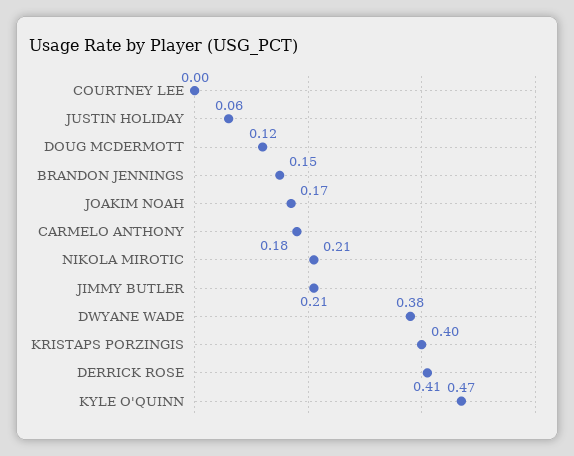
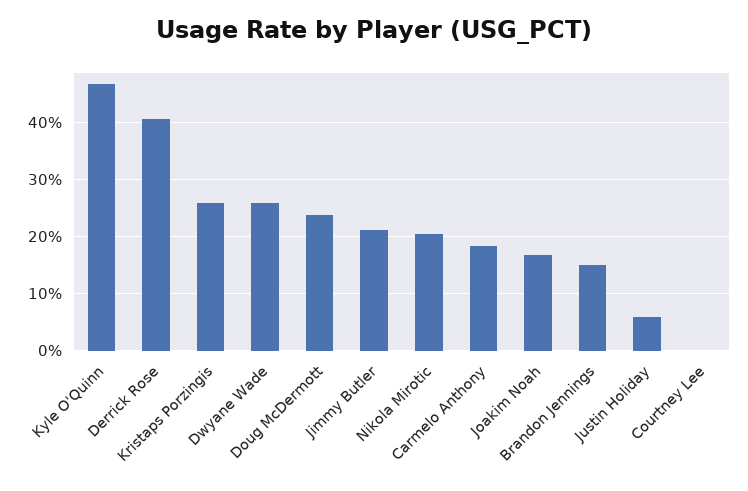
  {
    "COURTNEY LEE": 0,
    "JUSTIN HOLIDAY": 0.06,
-   "DOUG MCDERMOTT": 0.12,
+   "DOUG MCDERMOTT": 0.24,
    "BRANDON JENNINGS": 0.15,
    "JOAKIM NOAH": 0.17,
    "CARMELO ANTHONY": 0.18,
    "NIKOLA MIROTIC": 0.21,
    "JIMMY BUTLER": 0.21,
-   "DWYANE WADE": 0.38,
+   "DWYANE WADE": 0.26,
-   "KRISTAPS PORZINGIS": 0.4,
+   "KRISTAPS PORZINGIS": 0.26,
    "DERRICK ROSE": 0.41,
    "KYLE O'QUINN": 0.47
  }

